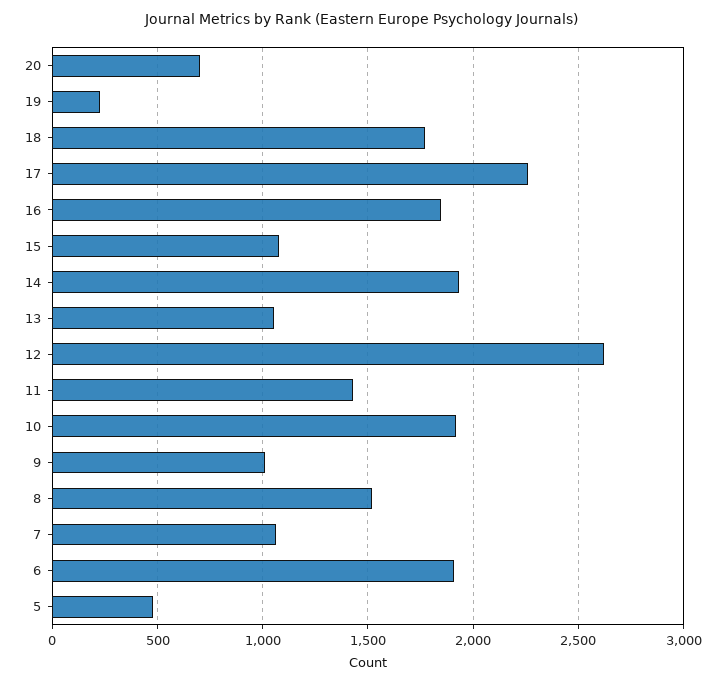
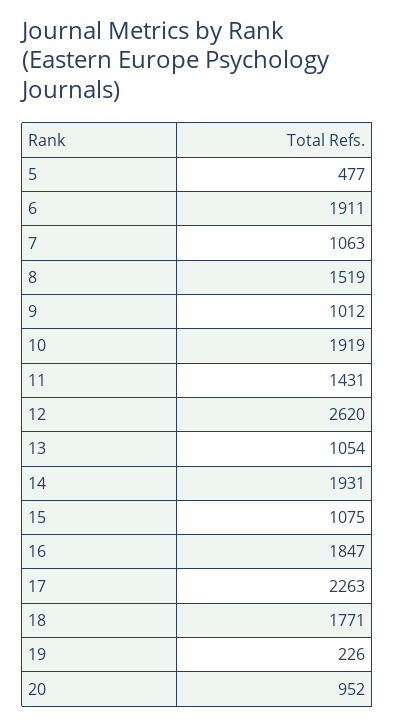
  {
-   "20": 700,
+   "20": 952,
    "19": 226,
    "18": 1771,
    "17": 2263,
    "16": 1847,
    "15": 1075,
    "14": 1931,
    "13": 1054,
    "12": 2620,
    "11": 1431,
    "10": 1919,
    "9": 1012,
    "8": 1519,
    "7": 1063,
    "6": 1911,
    "5": 477
  }

